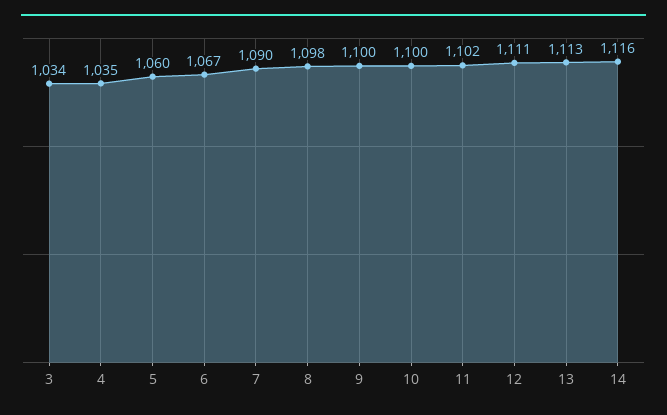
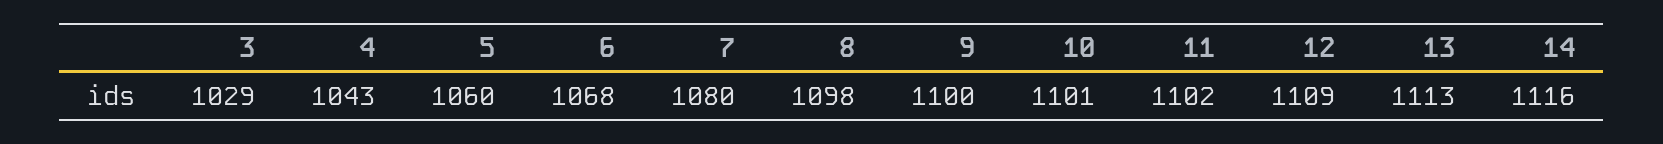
  {
-   "3": 1034,
+   "3": 1029,
-   "4": 1035,
+   "4": 1043,
    "5": 1060,
-   "6": 1067,
+   "6": 1068,
-   "7": 1090,
+   "7": 1080,
    "8": 1098,
    "9": 1100,
-   "10": 1100,
+   "10": 1101,
    "11": 1102,
-   "12": 1111,
+   "12": 1109,
    "13": 1113,
    "14": 1116
  }

